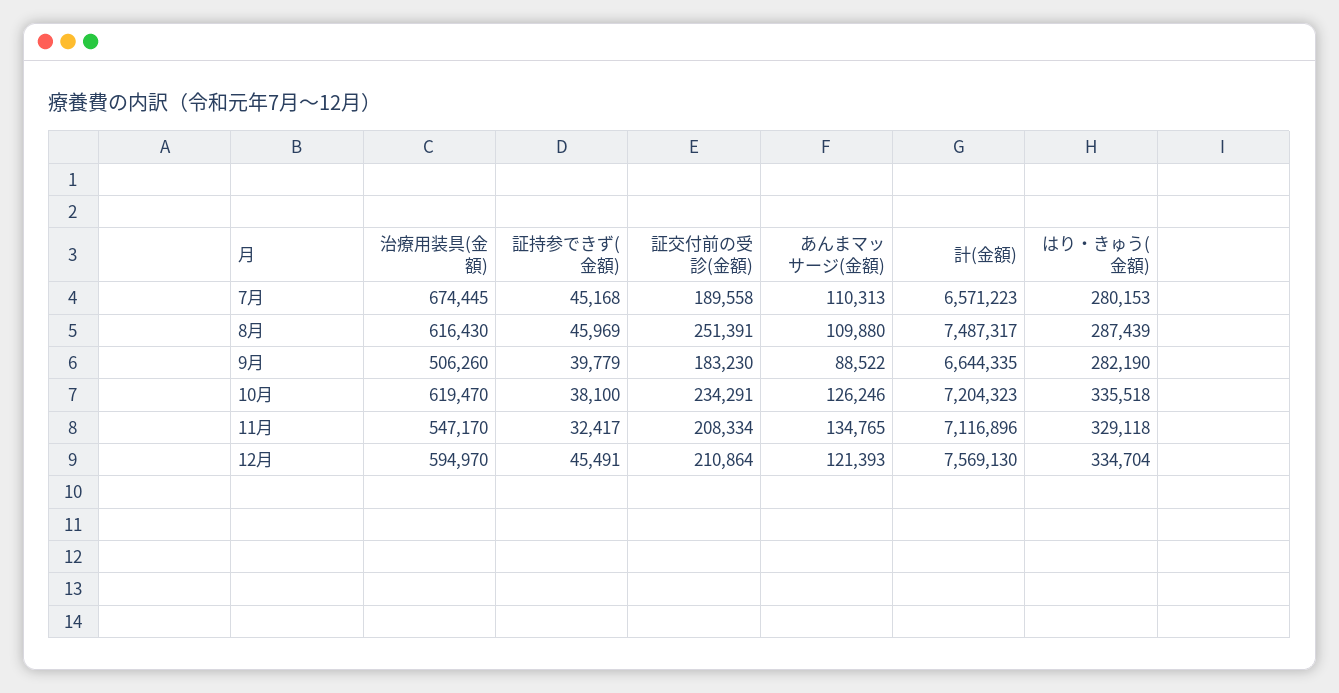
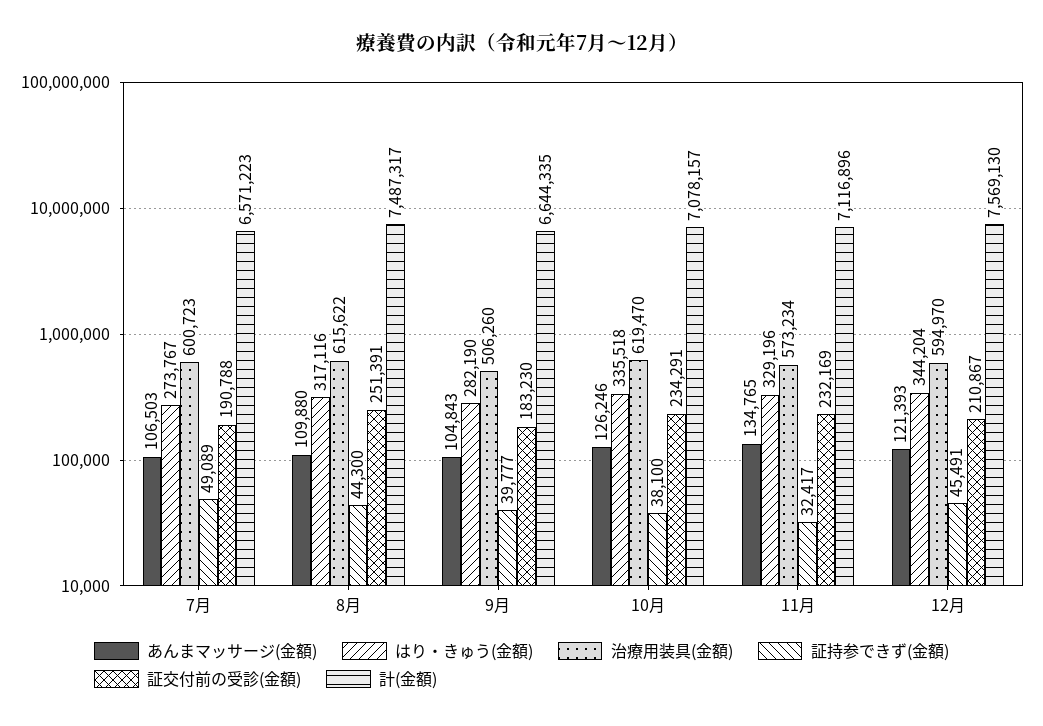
  {
    "治療用装具(金額)": {
-     "7月": 674445,
+     "7月": 600723,
-     "8月": 616430,
+     "8月": 615622,
      "9月": 506260,
      "10月": 619470,
-     "11月": 547170,
+     "11月": 573234,
      "12月": 594970
    },
    "証持参できず(金額)": {
-     "7月": 45168,
+     "7月": 49089,
-     "8月": 45969,
+     "8月": 44300,
-     "9月": 39779,
+     "9月": 39777,
      "10月": 38100,
      "11月": 32417,
      "12月": 45491
    },
    "証交付前の受診(金額)": {
-     "7月": 189558,
+     "7月": 190788,
      "8月": 251391,
      "9月": 183230,
      "10月": 234291,
-     "11月": 208334,
+     "11月": 232169,
-     "12月": 210864
+     "12月": 210867
    },
    "あんまマッサージ(金額)": {
-     "7月": 110313,
+     "7月": 106503,
      "8月": 109880,
-     "9月": 88522,
+     "9月": 104843,
      "10月": 126246,
      "11月": 134765,
      "12月": 121393
    },
    "計(金額)": {
      "7月": 6571223,
      "8月": 7487317,
      "9月": 6644335,
-     "10月": 7204323,
+     "10月": 7078157,
      "11月": 7116896,
      "12月": 7569130
    },
    "はり・きゅう(金額)": {
-     "7月": 280153,
+     "7月": 273767,
-     "8月": 287439,
+     "8月": 317116,
      "9月": 282190,
      "10月": 335518,
-     "11月": 329118,
+     "11月": 329196,
-     "12月": 334704
+     "12月": 344204
    }
  }

